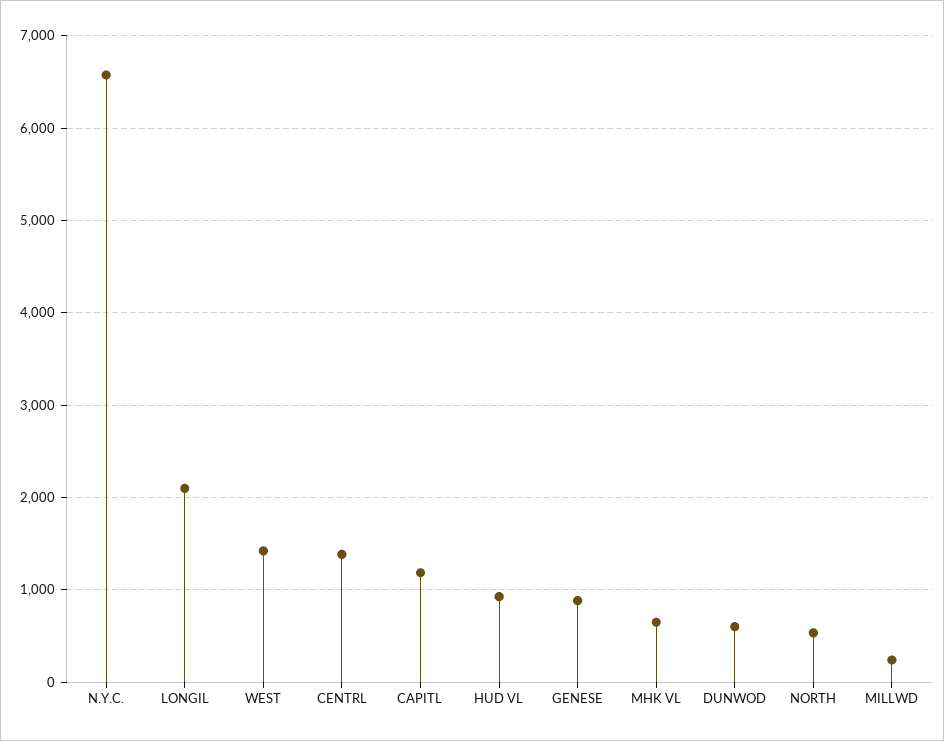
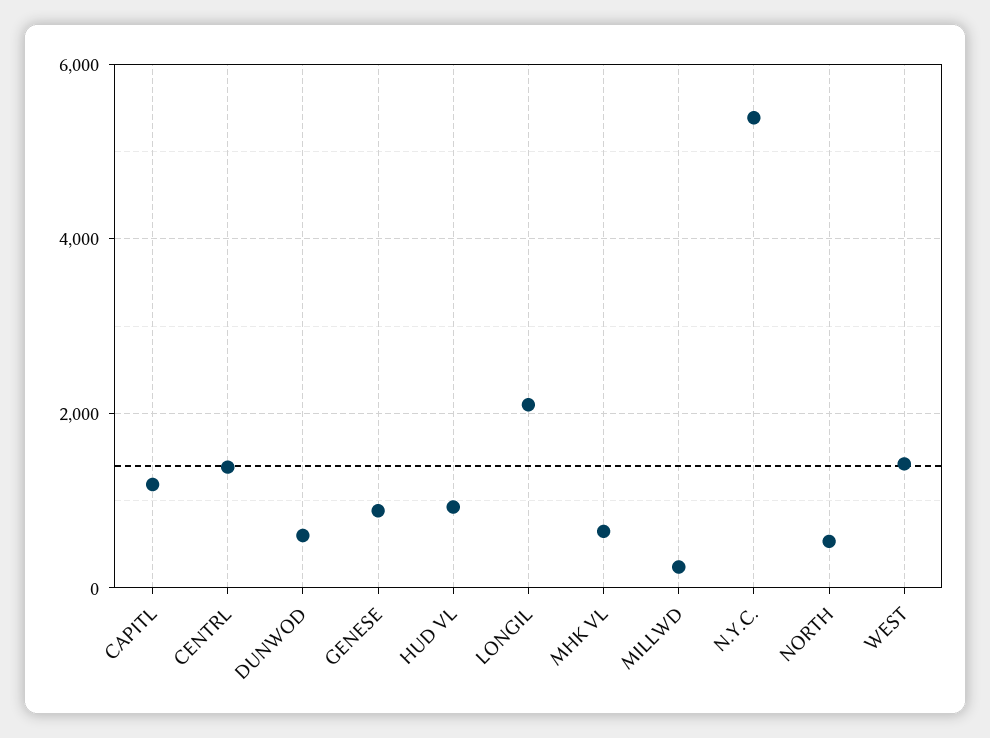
  {
-   "N.Y.C.": 6600,
+   "N.Y.C.": 5400,
    "LONGIL": 2100,
    "WEST": 1400,
    "CENTRL": 1400,
    "CAPITL": 1200,
    "HUD VL": 900,
    "GENESE": 900,
    "MHK VL": 600,
    "DUNWOD": 600,
    "NORTH": 500,
    "MILLWD": 200
  }

